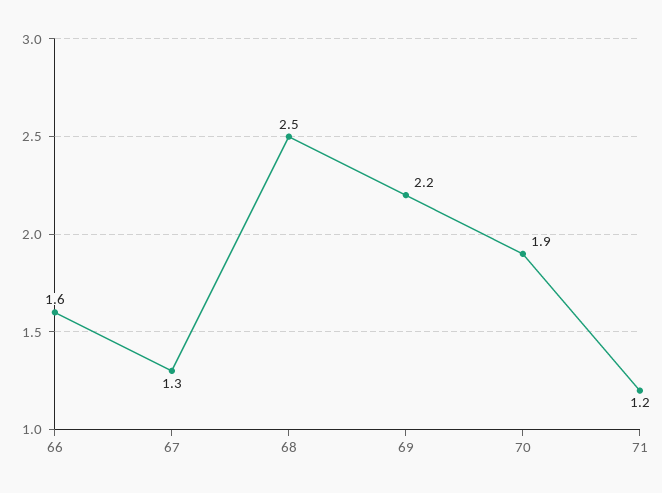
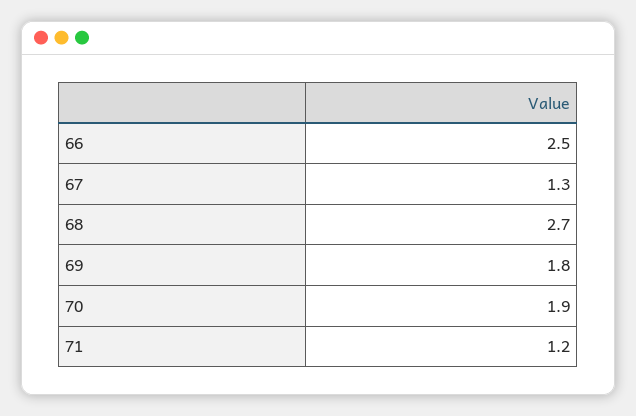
  {
-   "66": 1.6,
+   "66": 2.5,
    "67": 1.3,
-   "68": 2.5,
+   "68": 2.7,
-   "69": 2.2,
+   "69": 1.8,
    "70": 1.9,
    "71": 1.2
  }

